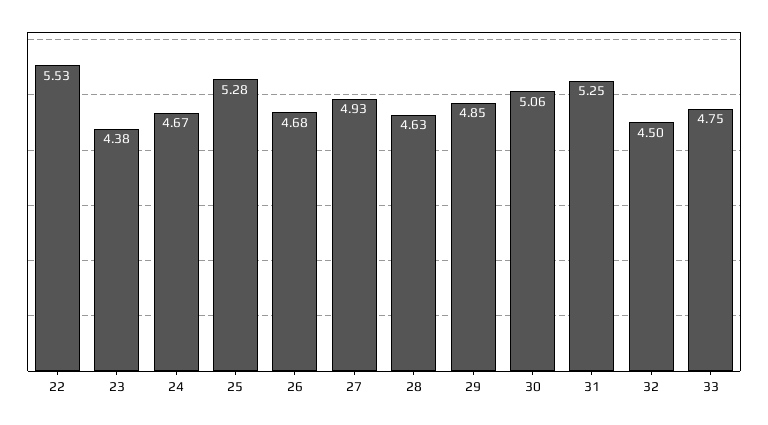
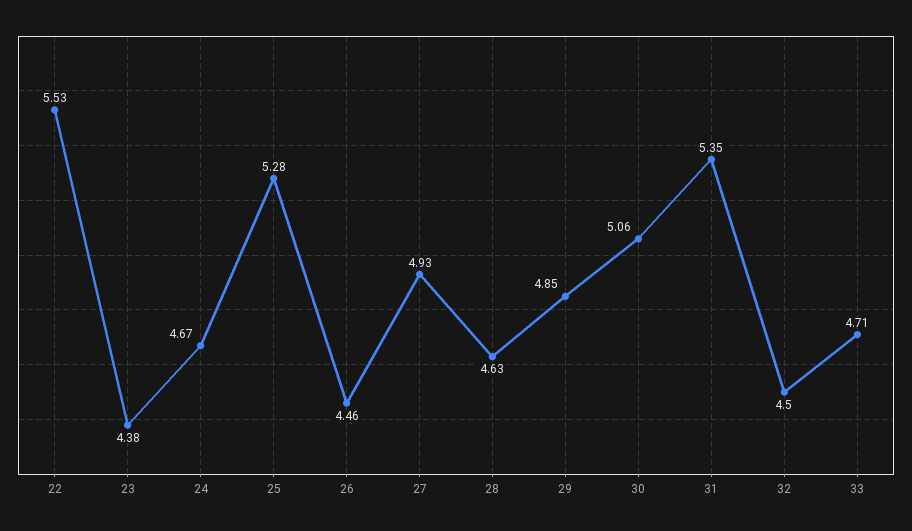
  {
    "22": 5.53,
    "23": 4.38,
    "24": 4.67,
    "25": 5.28,
-   "26": 4.68,
+   "26": 4.46,
    "27": 4.93,
    "28": 4.63,
    "29": 4.85,
    "30": 5.06,
-   "31": 5.25,
+   "31": 5.35,
    "32": 4.5,
-   "33": 4.75
+   "33": 4.71
  }

